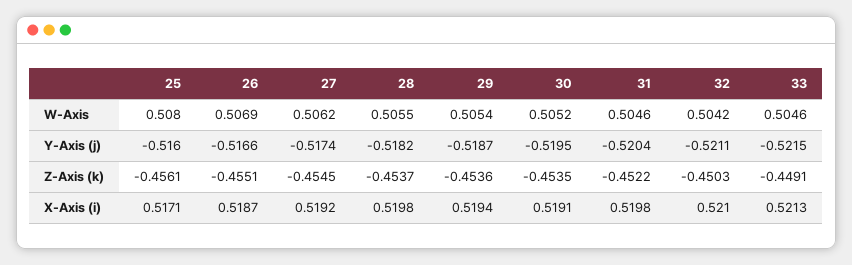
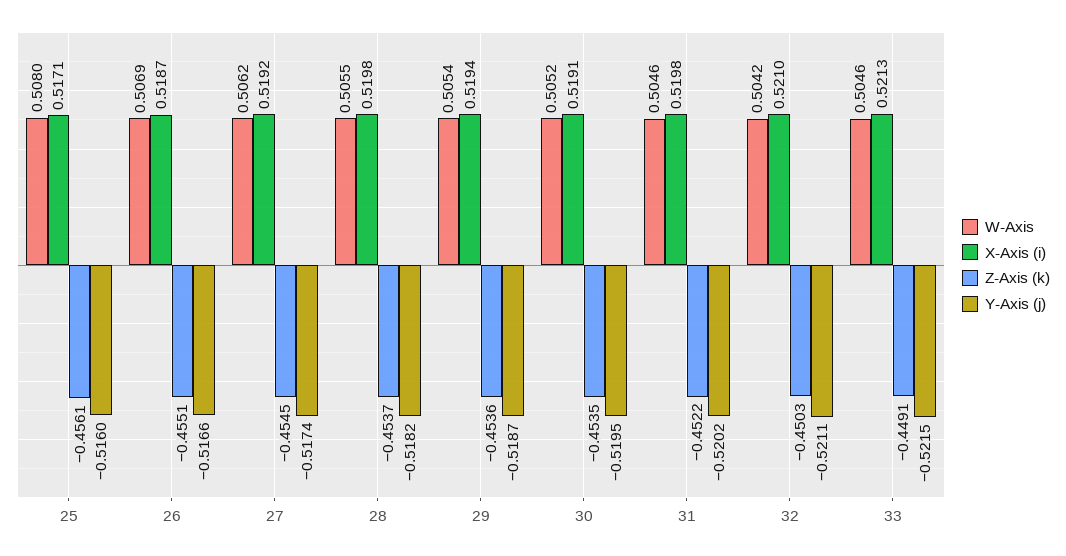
  {
    "W-Axis": {
      "25": 0.508,
      "26": 0.5069,
      "27": 0.5062,
      "28": 0.5055,
      "29": 0.5054,
      "30": 0.5052,
      "31": 0.5046,
      "32": 0.5042,
      "33": 0.5046
    },
    "Y-Axis (j)": {
      "25": -0.516,
      "26": -0.5166,
      "27": -0.5174,
      "28": -0.5182,
      "29": -0.5187,
      "30": -0.5195,
-     "31": -0.5204,
+     "31": -0.5202,
      "32": -0.5211,
      "33": -0.5215
    },
    "Z-Axis (k)": {
      "25": -0.4561,
      "26": -0.4551,
      "27": -0.4545,
      "28": -0.4537,
      "29": -0.4536,
      "30": -0.4535,
      "31": -0.4522,
      "32": -0.4503,
      "33": -0.4491
    },
    "X-Axis (i)": {
      "25": 0.5171,
      "26": 0.5187,
      "27": 0.5192,
      "28": 0.5198,
      "29": 0.5194,
      "30": 0.5191,
      "31": 0.5198,
      "32": 0.521,
      "33": 0.5213
    }
  }

